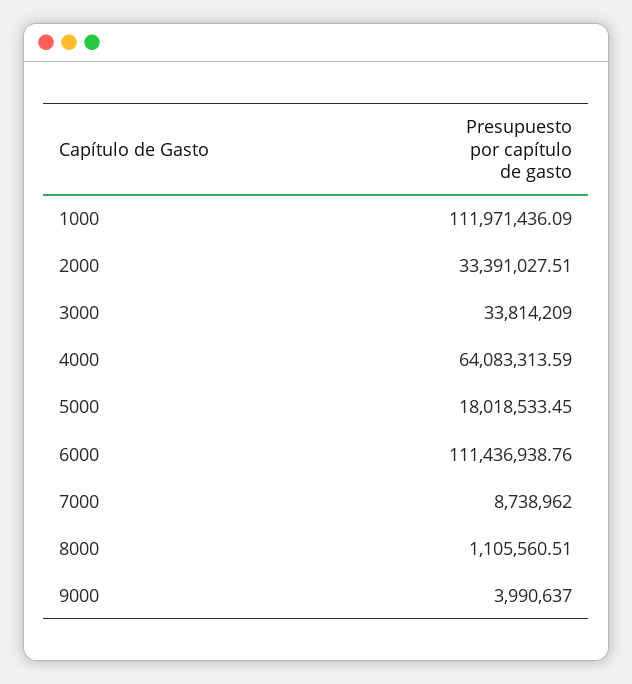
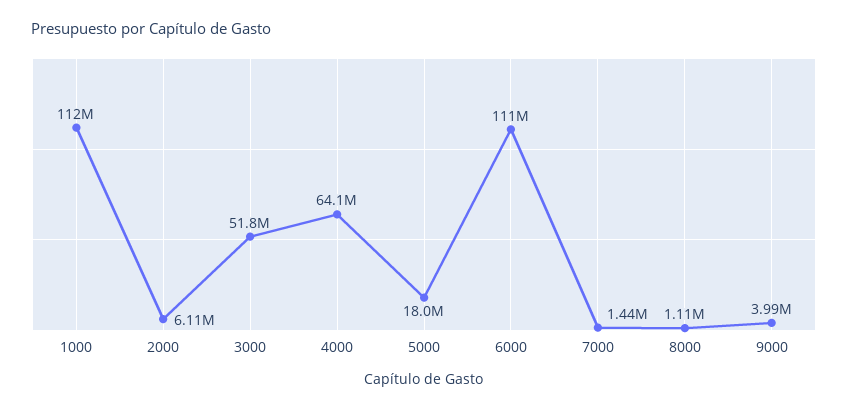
  {
    "1000": 111971436.09,
-   "2000": 33391027.51,
+   "2000": 6110000,
-   "3000": 33814209,
+   "3000": 51800000,
    "4000": 64083313.59,
    "5000": 18018533.45,
    "6000": 111436938.76,
-   "7000": 8738962,
+   "7000": 1440000,
    "8000": 1105560.51,
    "9000": 3990637
  }

